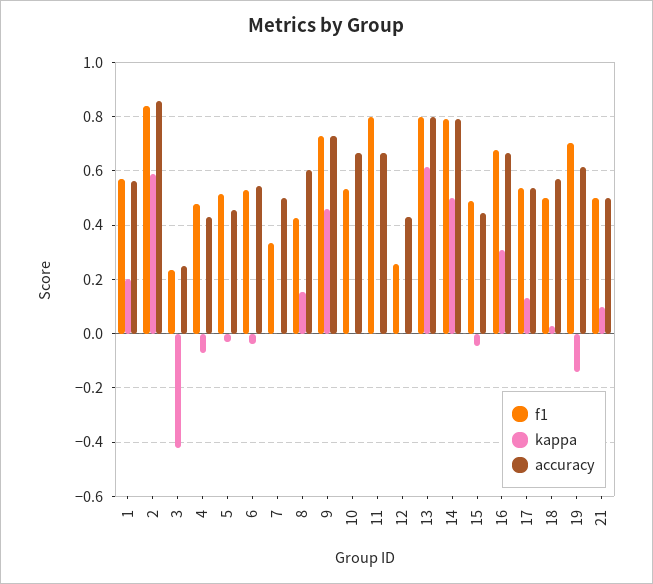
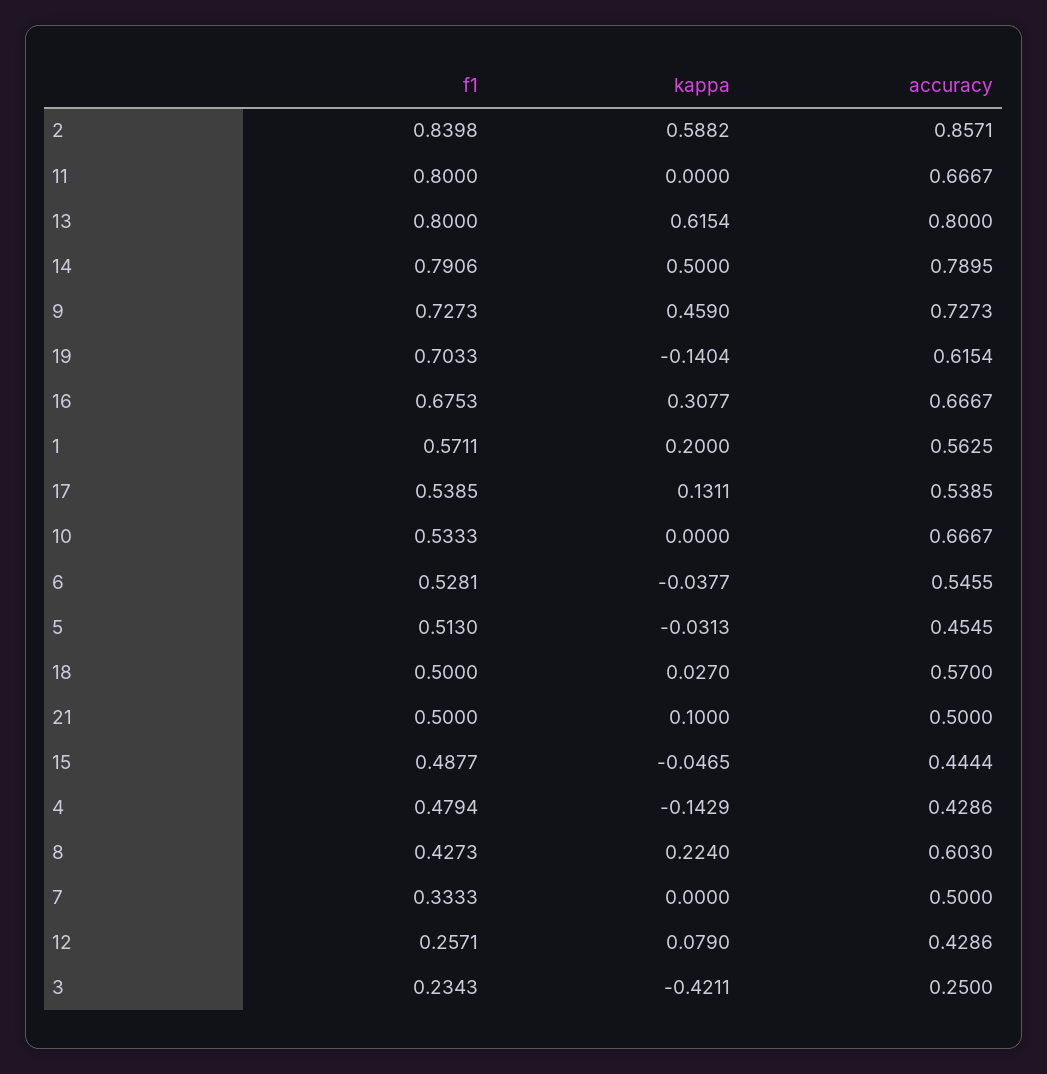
  {
    "f1": {
      "1": 0.5711,
      "2": 0.8398,
      "3": 0.2343,
      "4": 0.4794,
      "5": 0.513,
      "6": 0.5281,
      "7": 0.3333,
      "8": 0.4273,
      "9": 0.7273,
      "10": 0.5333,
      "11": 0.8,
      "12": 0.2571,
      "13": 0.8,
      "14": 0.7906,
      "15": 0.4877,
      "16": 0.6753,
      "17": 0.5385,
      "18": 0.5,
      "19": 0.7033,
      "21": 0.5
    },
    "kappa": {
      "1": 0.2,
      "2": 0.5882,
      "3": -0.4211,
-     "4": -0.075,
+     "4": -0.1429,
      "5": -0.0313,
      "6": -0.0377,
      "7": 0,
-     "8": 0.15,
+     "8": 0.224,
      "9": 0.459,
      "10": 0,
      "11": 0,
-     "12": 0,
+     "12": 0.079,
      "13": 0.6154,
      "14": 0.5,
      "15": -0.0465,
      "16": 0.3077,
      "17": 0.1311,
      "18": 0.027,
      "19": -0.1404,
      "21": 0.1
    },
    "accuracy": {
      "1": 0.5625,
      "2": 0.8571,
      "3": 0.25,
      "4": 0.4286,
      "5": 0.4545,
      "6": 0.5455,
      "7": 0.5,
      "8": 0.603,
      "9": 0.7273,
      "10": 0.6667,
      "11": 0.6667,
      "12": 0.4286,
      "13": 0.8,
      "14": 0.7895,
      "15": 0.4444,
      "16": 0.6667,
      "17": 0.5385,
      "18": 0.57,
      "19": 0.6154,
      "21": 0.5
    }
  }

